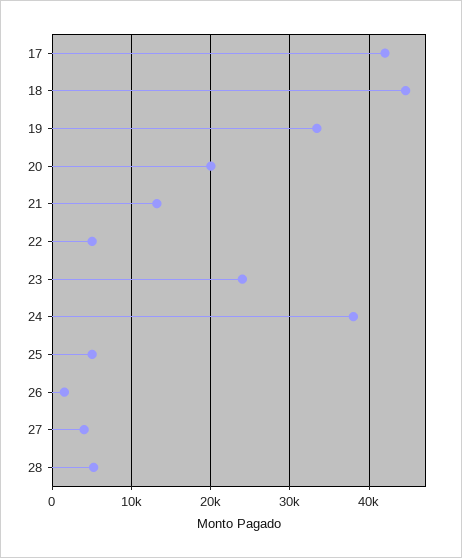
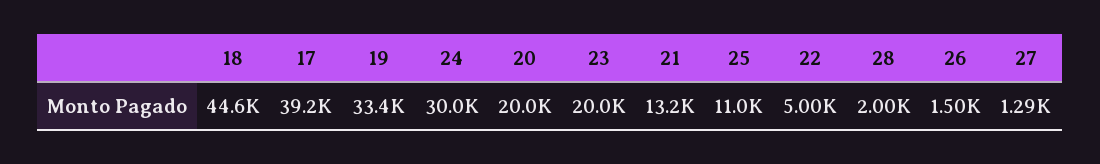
  {
-   "17": 42000,
+   "17": 39200,
    "18": 44600,
    "19": 33400,
    "20": 20000,
    "21": 13200,
    "22": 5000,
-   "23": 24000,
+   "23": 20000,
-   "24": 38000,
+   "24": 30000,
-   "25": 5000,
+   "25": 11000,
    "26": 1500,
-   "27": 4000,
+   "27": 1290,
-   "28": 5000
+   "28": 2000
  }

